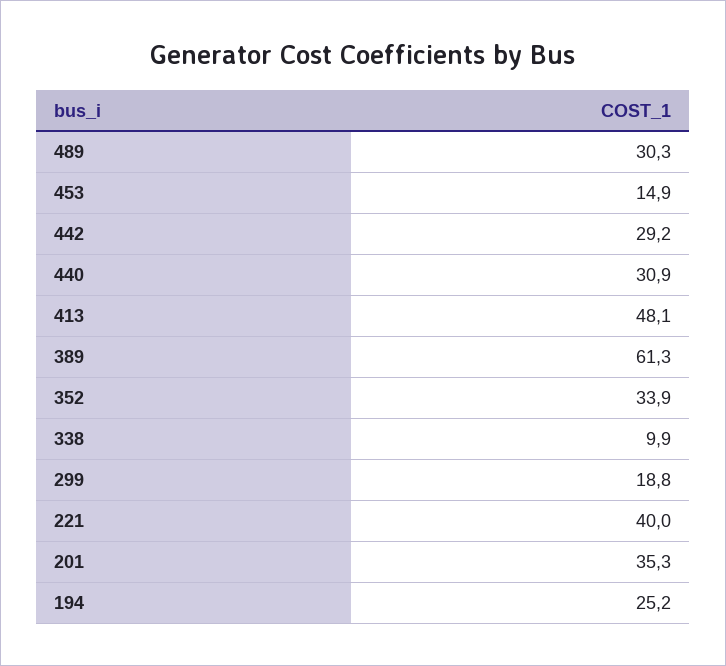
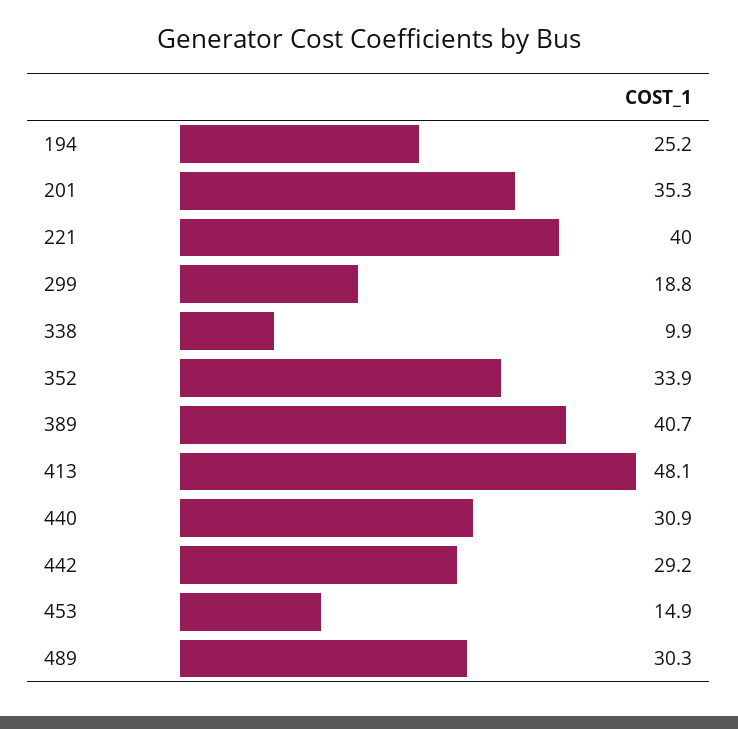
  {
    "489": 30.3,
    "453": 14.9,
    "442": 29.2,
    "440": 30.9,
    "413": 48.1,
-   "389": 61.3,
+   "389": 40.7,
    "352": 33.9,
    "338": 9.9,
    "299": 18.8,
    "221": 40,
    "201": 35.3,
    "194": 25.2
  }

